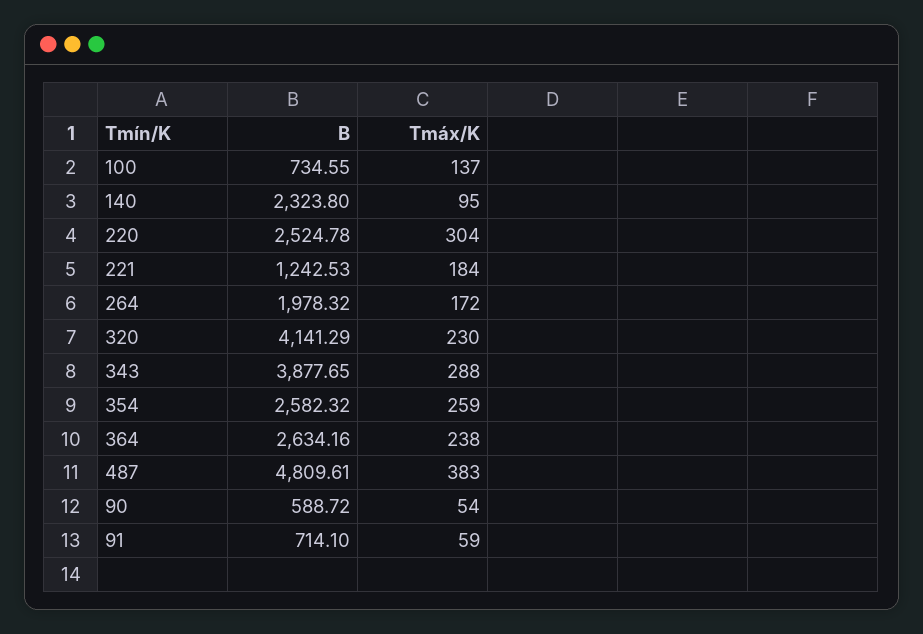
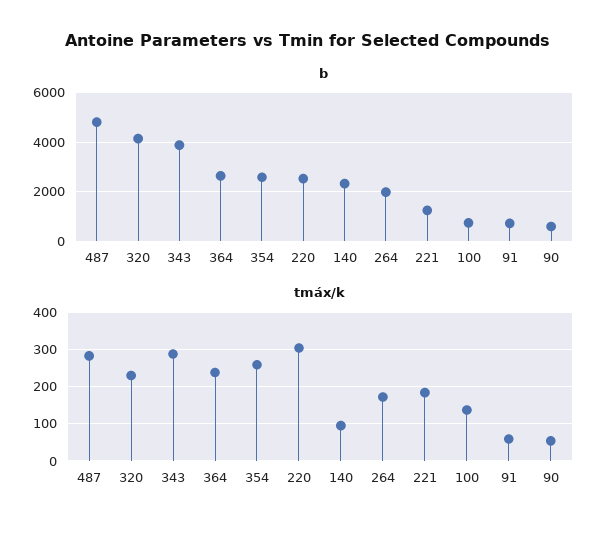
  {
    "B": {
      "100": 734.55,
      "140": 2323.8,
      "220": 2524.78,
      "221": 1242.53,
      "264": 1978.32,
      "320": 4141.29,
      "343": 3877.65,
      "354": 2582.32,
      "364": 2634.16,
      "487": 4809.61,
      "90": 588.72,
      "91": 714.1
    },
    "Tmáx/K": {
      "100": 137,
      "140": 95,
      "220": 304,
      "221": 184,
      "264": 172,
      "320": 230,
      "343": 288,
      "354": 259,
      "364": 238,
-     "487": 383,
+     "487": 280,
      "90": 54,
      "91": 59
    }
  }

